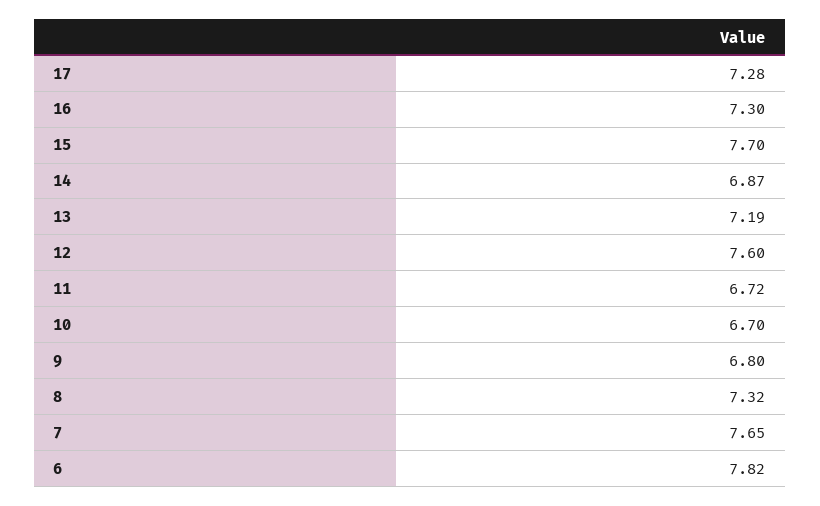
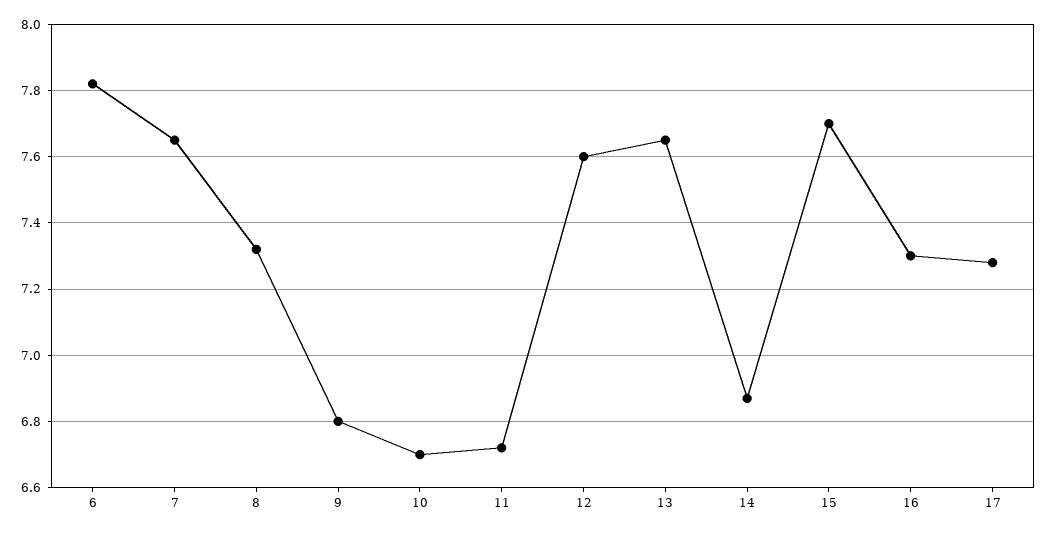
  {
    "17": 7.28,
    "16": 7.3,
    "15": 7.7,
    "14": 6.87,
-   "13": 7.19,
+   "13": 7.65,
    "12": 7.6,
    "11": 6.72,
    "10": 6.7,
    "9": 6.8,
    "8": 7.32,
    "7": 7.65,
    "6": 7.82
  }

